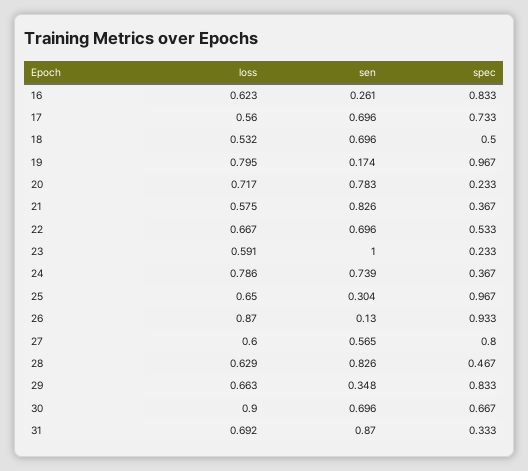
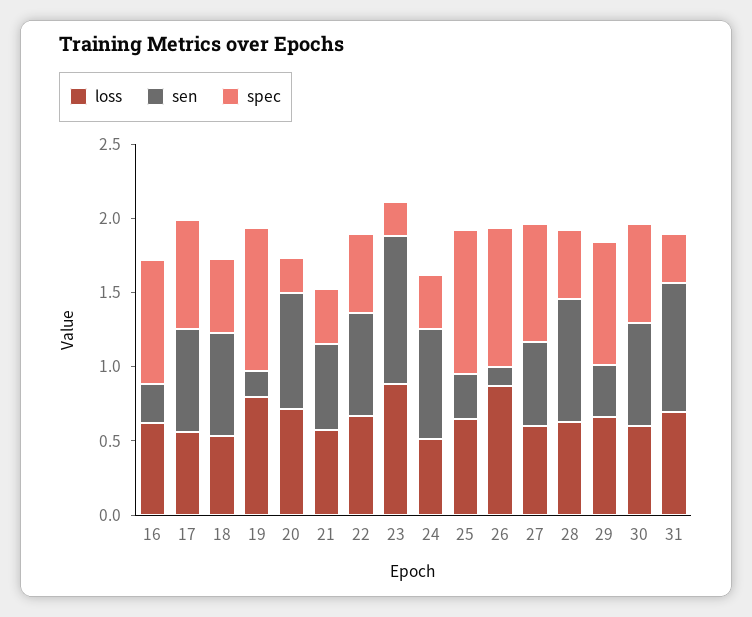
  {
    "loss": {
      "16": 0.623,
      "17": 0.56,
      "18": 0.532,
      "19": 0.795,
      "20": 0.717,
      "21": 0.575,
      "22": 0.667,
-     "23": 0.591,
+     "23": 0.9,
-     "24": 0.786,
+     "24": 0.5,
      "25": 0.65,
      "26": 0.87,
      "27": 0.6,
      "28": 0.629,
      "29": 0.663,
-     "30": 0.9,
+     "30": 0.6,
      "31": 0.692
    },
    "sen": {
      "16": 0.261,
      "17": 0.696,
      "18": 0.696,
      "19": 0.174,
      "20": 0.783,
-     "21": 0.826,
+     "21": 0.6,
      "22": 0.696,
      "23": 1,
      "24": 0.739,
      "25": 0.304,
      "26": 0.13,
      "27": 0.565,
      "28": 0.826,
      "29": 0.348,
      "30": 0.696,
      "31": 0.87
    },
    "spec": {
      "16": 0.833,
      "17": 0.733,
      "18": 0.5,
      "19": 0.967,
      "20": 0.233,
      "21": 0.367,
      "22": 0.533,
      "23": 0.233,
      "24": 0.367,
      "25": 0.967,
      "26": 0.933,
      "27": 0.8,
      "28": 0.467,
      "29": 0.833,
      "30": 0.667,
      "31": 0.333
    }
  }

